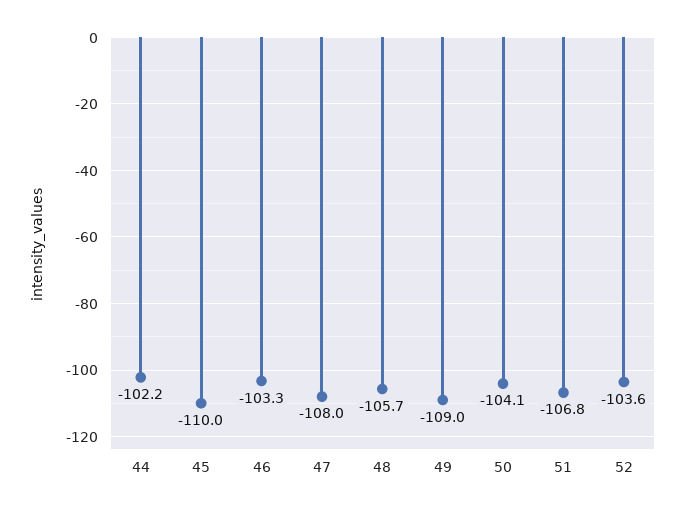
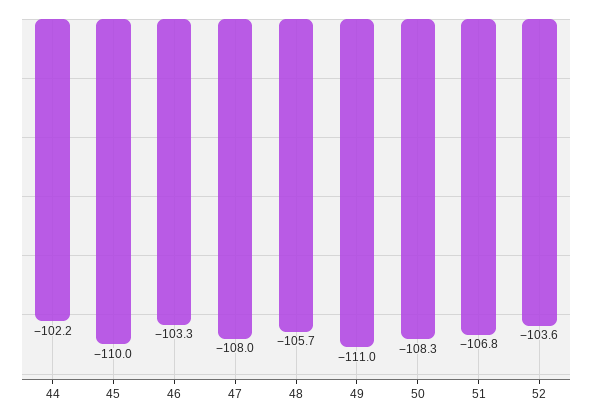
  {
    "44": -102.2,
    "45": -110,
    "46": -103.3,
    "47": -108,
    "48": -105.7,
-   "49": -109,
+   "49": -111,
-   "50": -104.1,
+   "50": -108.3,
    "51": -106.8,
    "52": -103.6
  }

